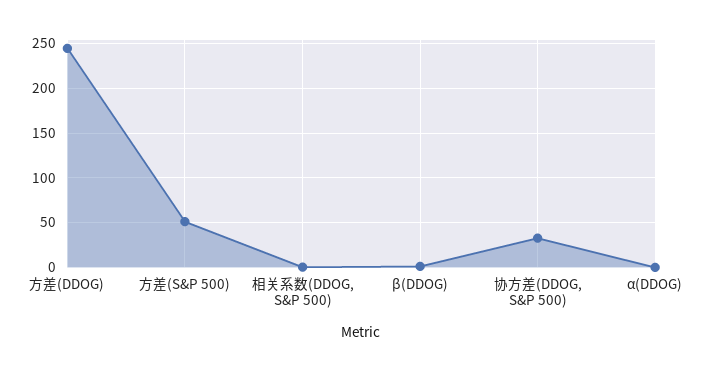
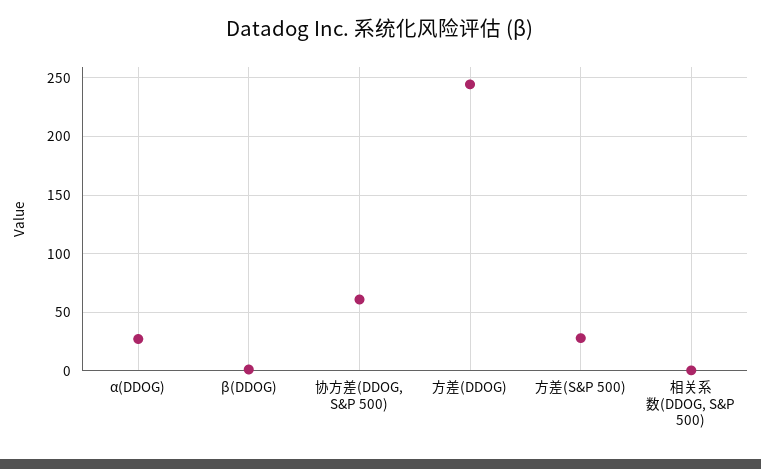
  {
    "方差(DDOG)": 240,
-   "方差(S&P 500)": 50,
+   "方差(S&P 500)": 30,
    "相关系数(DDOG, S&P 500)": 0,
    "β(DDOG)": 0,
-   "协方差(DDOG, S&P 500)": 30,
+   "协方差(DDOG, S&P 500)": 60,
-   "α(DDOG)": 0
+   "α(DDOG)": 30
  }

